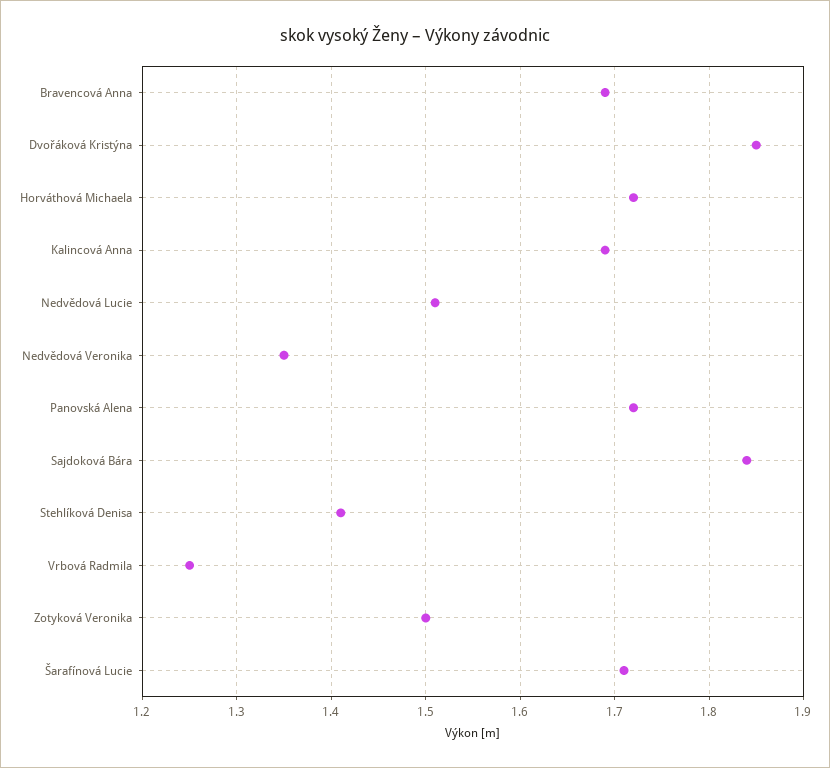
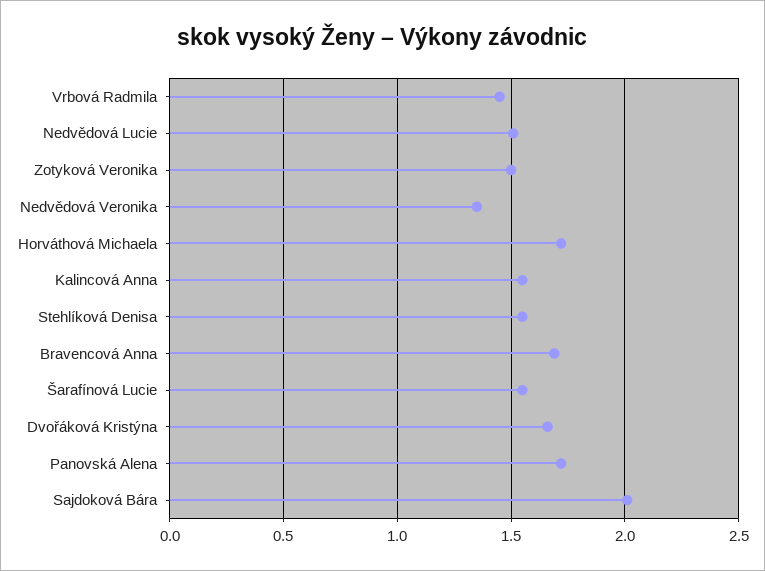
  {
    "Bravencová Anna": 1.69,
-   "Dvořáková Kristýna": 1.85,
+   "Dvořáková Kristýna": 1.65,
    "Horváthová Michaela": 1.72,
-   "Kalincová Anna": 1.69,
+   "Kalincová Anna": 1.55,
    "Nedvědová Lucie": 1.51,
    "Nedvědová Veronika": 1.35,
    "Panovská Alena": 1.72,
-   "Sajdoková Bára": 1.84,
+   "Sajdoková Bára": 2,
-   "Stehlíková Denisa": 1.41,
+   "Stehlíková Denisa": 1.55,
-   "Vrbová Radmila": 1.25,
+   "Vrbová Radmila": 1.45,
    "Zotyková Veronika": 1.5,
-   "Šarafínová Lucie": 1.71
+   "Šarafínová Lucie": 1.55
  }

